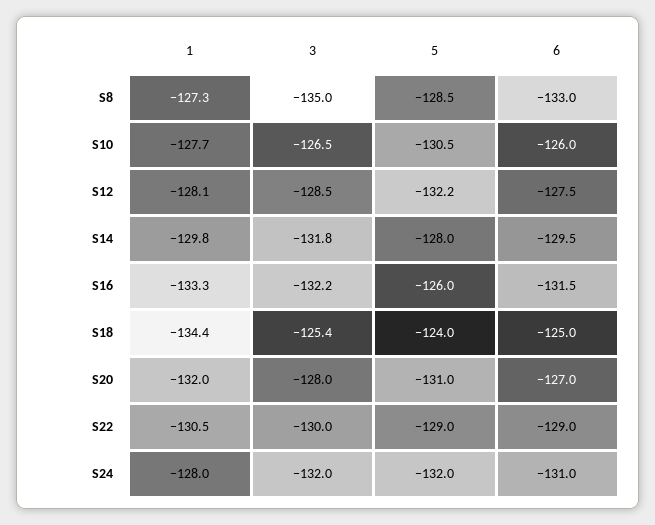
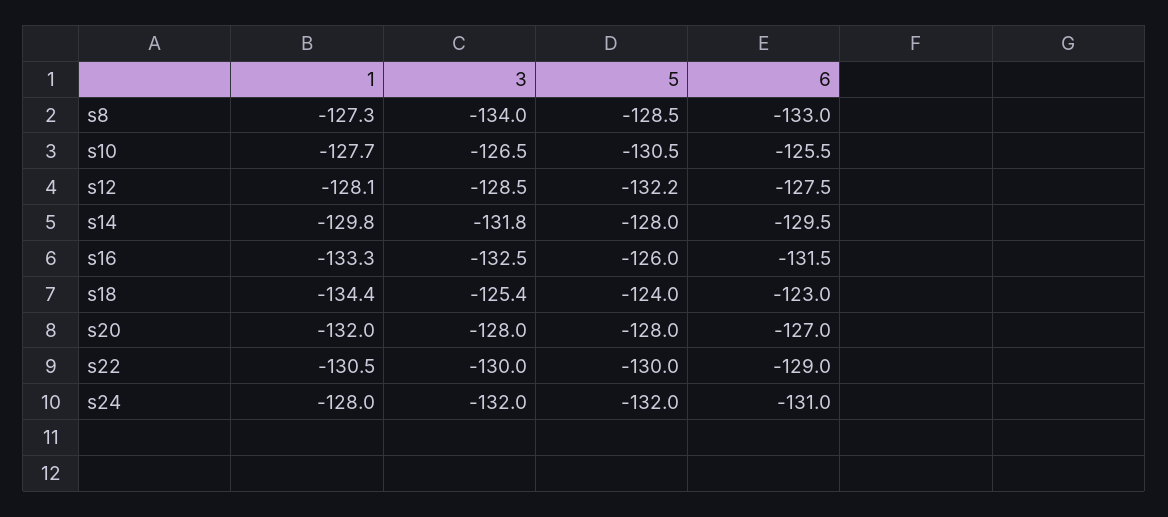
  {
    "1": {
      "S8": -127.3,
      "S10": -127.7,
      "S12": -128.1,
      "S14": -129.8,
      "S16": -133.3,
      "S18": -134.4,
      "S20": -132,
      "S22": -130.5,
      "S24": -128
    },
    "3": {
-     "S8": -135,
+     "S8": -134,
      "S10": -126.5,
      "S12": -128.5,
      "S14": -131.8,
-     "S16": -132.2,
+     "S16": -132.5,
      "S18": -125.4,
      "S20": -128,
      "S22": -130,
      "S24": -132
    },
    "5": {
      "S8": -128.5,
      "S10": -130.5,
      "S12": -132.2,
      "S14": -128,
      "S16": -126,
      "S18": -124,
-     "S20": -131,
+     "S20": -128,
-     "S22": -129,
+     "S22": -130,
      "S24": -132
    },
    "6": {
      "S8": -133,
-     "S10": -126,
+     "S10": -125.5,
      "S12": -127.5,
      "S14": -129.5,
      "S16": -131.5,
-     "S18": -125,
+     "S18": -123,
      "S20": -127,
      "S22": -129,
      "S24": -131
    }
  }

